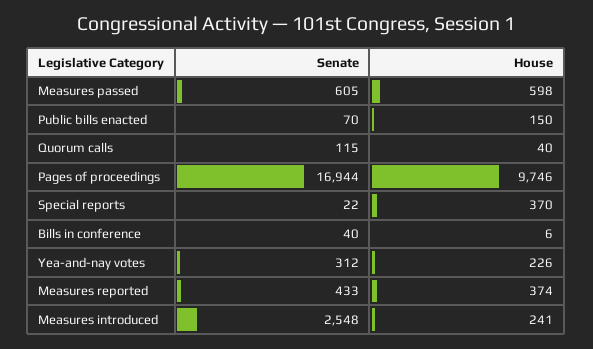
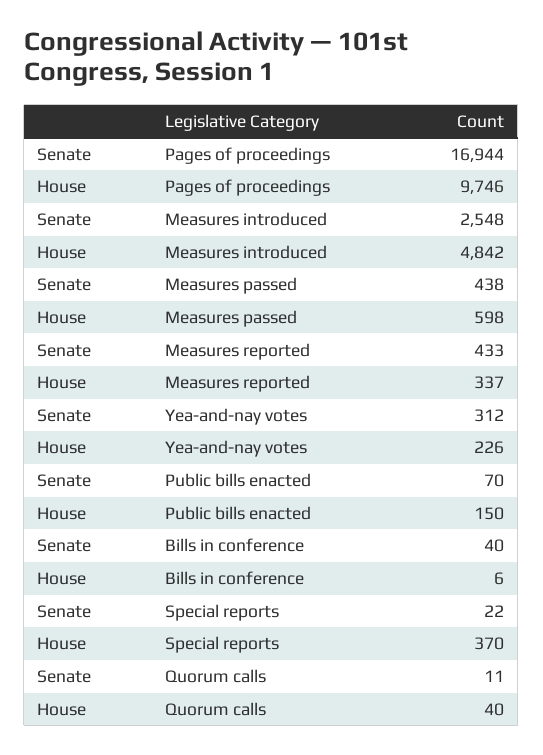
  {
    "Senate": {
-     "Measures passed": 605,
+     "Measures passed": 438,
      "Public bills enacted": 70,
-     "Quorum calls": 115,
+     "Quorum calls": 11,
      "Pages of proceedings": 16944,
      "Special reports": 22,
      "Bills in conference": 40,
      "Yea-and-nay votes": 312,
      "Measures reported": 433,
      "Measures introduced": 2548
    },
    "House": {
      "Measures passed": 598,
      "Public bills enacted": 150,
      "Quorum calls": 40,
      "Pages of proceedings": 9746,
      "Special reports": 370,
      "Bills in conference": 6,
      "Yea-and-nay votes": 226,
-     "Measures reported": 374,
+     "Measures reported": 337,
-     "Measures introduced": 241
+     "Measures introduced": 4842
    }
  }

